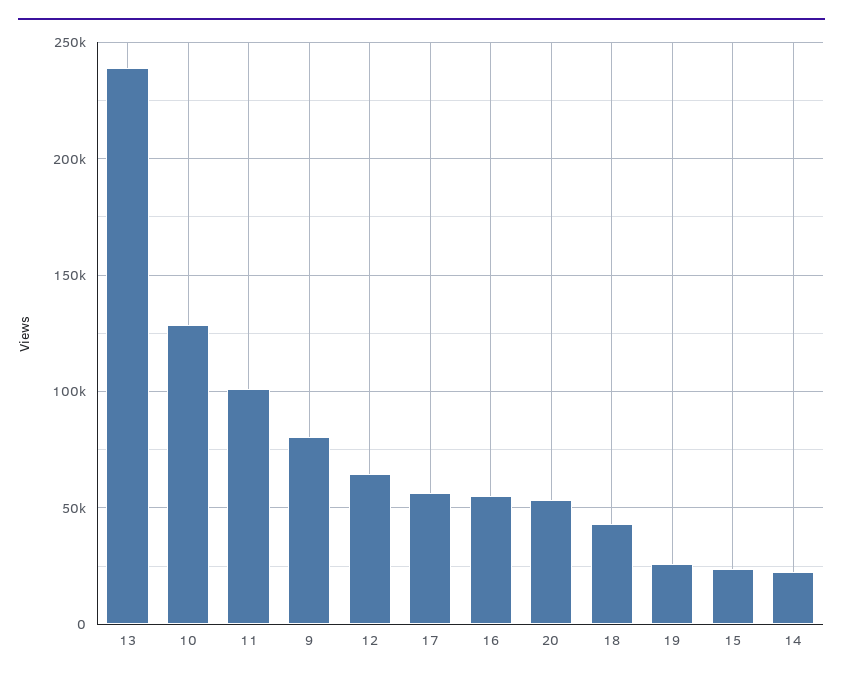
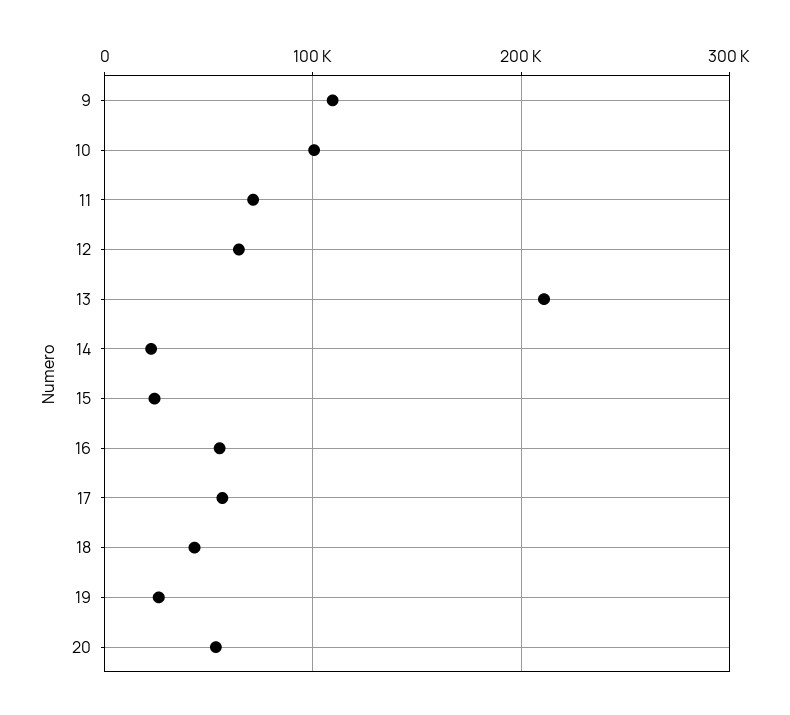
  {
-   "13": 240000,
+   "13": 210000,
-   "10": 130000,
+   "10": 100000,
-   "11": 100000,
+   "11": 70000,
-   "9": 80000,
+   "9": 110000,
    "12": 65000,
    "17": 55000,
    "16": 55000,
    "20": 55000,
    "18": 45000,
    "19": 25000,
    "15": 25000,
    "14": 20000
  }

